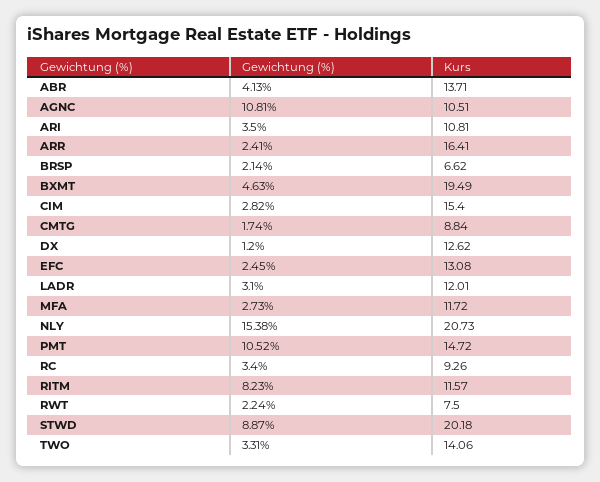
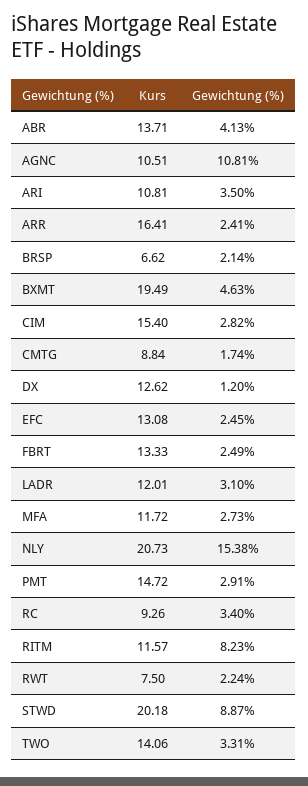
  {
    "Gewichtung (%)": {
      "ABR": 4.13,
      "AGNC": 10.81,
      "ARI": 3.5,
      "ARR": 2.41,
      "BRSP": 2.14,
      "BXMT": 4.63,
      "CIM": 2.82,
      "CMTG": 1.74,
      "DX": 1.2,
      "EFC": 2.45,
      "LADR": 3.1,
      "MFA": 2.73,
      "NLY": 15.38,
-     "PMT": 10.52,
+     "PMT": 2.91,
      "RC": 3.4,
      "RITM": 8.23,
      "RWT": 2.24,
      "STWD": 8.87,
-     "TWO": 3.31
+     "TWO": 3.31,
+     "FBRT": 2.49
    },
    "Kurs": {
      "ABR": 13.71,
      "AGNC": 10.51,
      "ARI": 10.81,
      "ARR": 16.41,
      "BRSP": 6.62,
      "BXMT": 19.49,
      "CIM": 15.4,
      "CMTG": 8.84,
      "DX": 12.62,
      "EFC": 13.08,
      "LADR": 12.01,
      "MFA": 11.72,
      "NLY": 20.73,
      "PMT": 14.72,
      "RC": 9.26,
      "RITM": 11.57,
      "RWT": 7.5,
      "STWD": 20.18,
-     "TWO": 14.06
+     "TWO": 14.06,
+     "FBRT": 13.33
    }
  }

